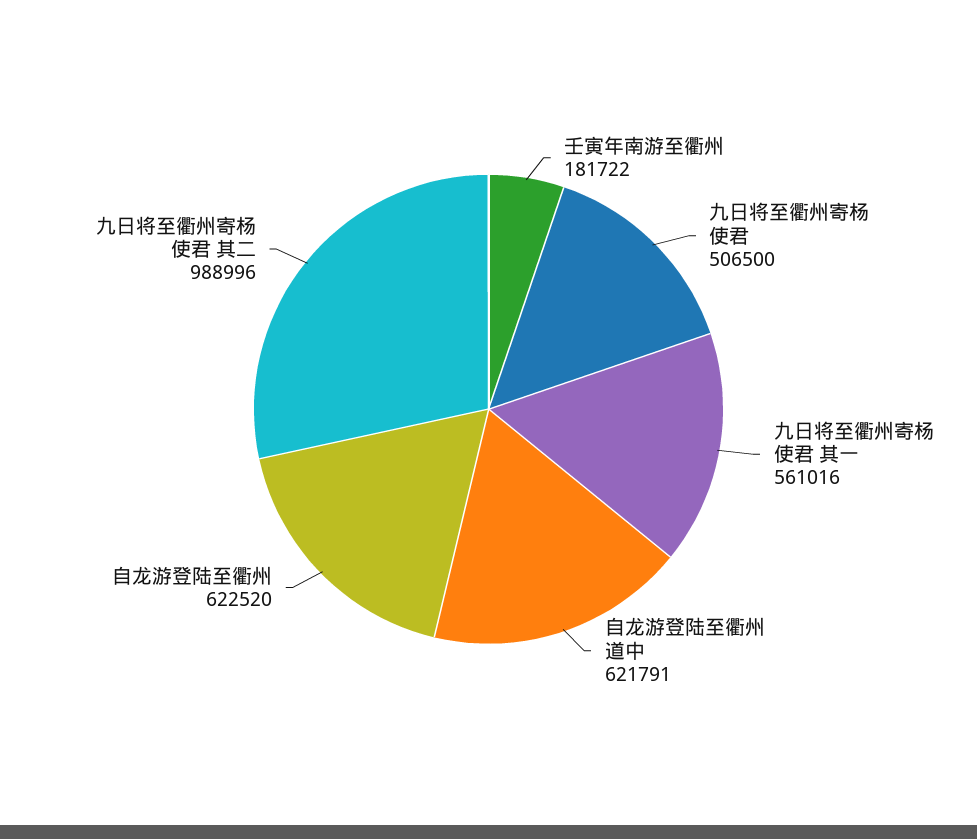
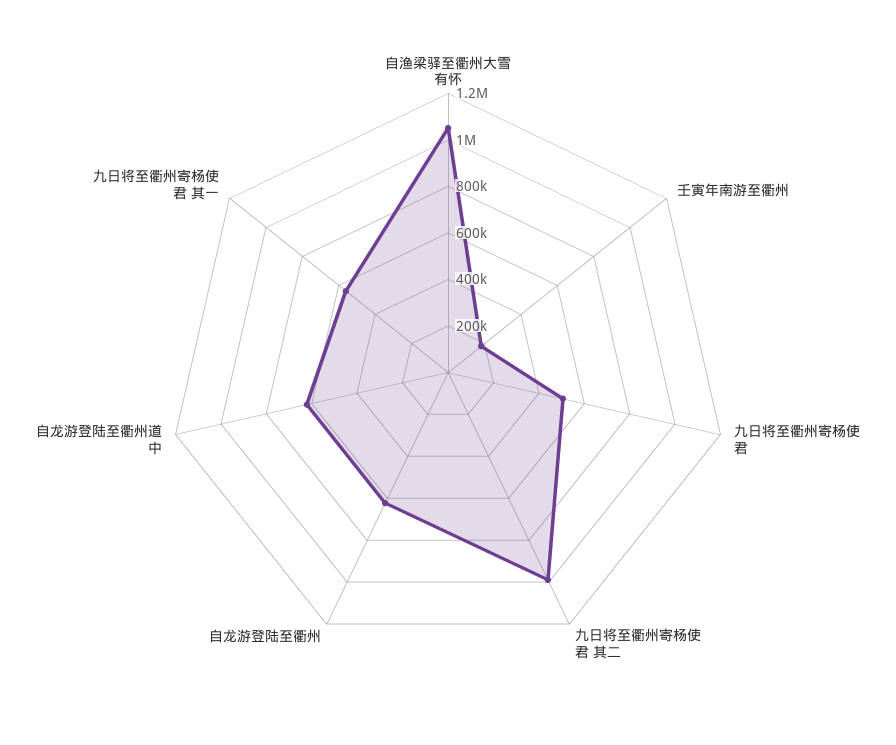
  {
    "壬寅年南游至衢州": 181722,
    "九日将至衢州寄杨使君": 506500,
    "九日将至衢州寄杨使君 其一": 561016,
    "自龙游登陆至衢州道中": 621791,
    "自龙游登陆至衢州": 622520,
-   "九日将至衢州寄杨使君 其二": 988996
+   "九日将至衢州寄杨使君 其二": 988996,
+   "自渔梁驿至衢州大雪有怀": 1050000
  }

